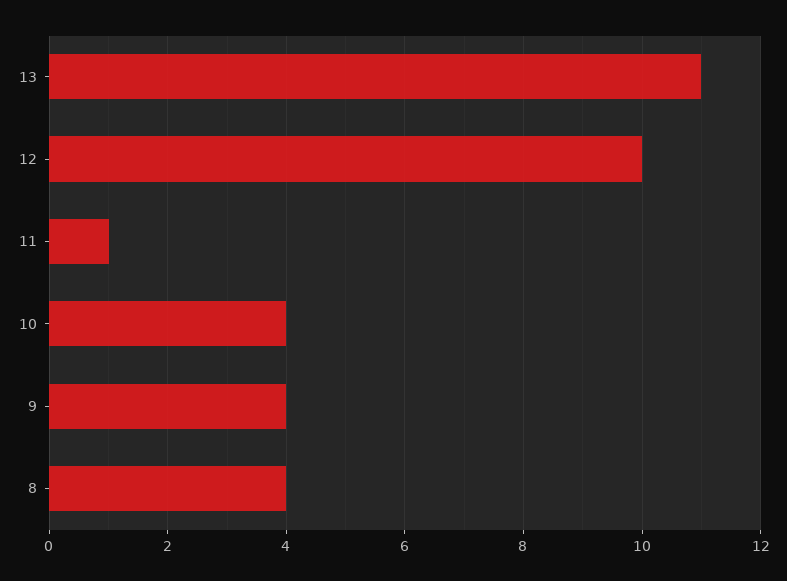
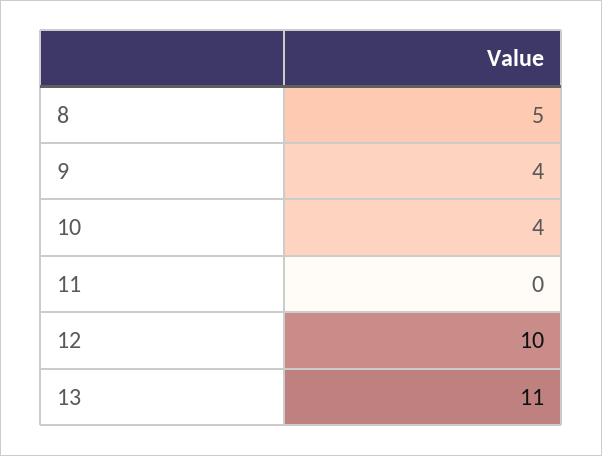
  {
    "13": 11,
    "12": 10,
-   "11": 1,
+   "11": 0,
    "10": 4,
    "9": 4,
-   "8": 4
+   "8": 5
  }

